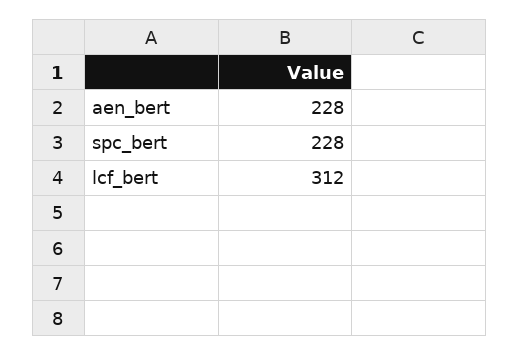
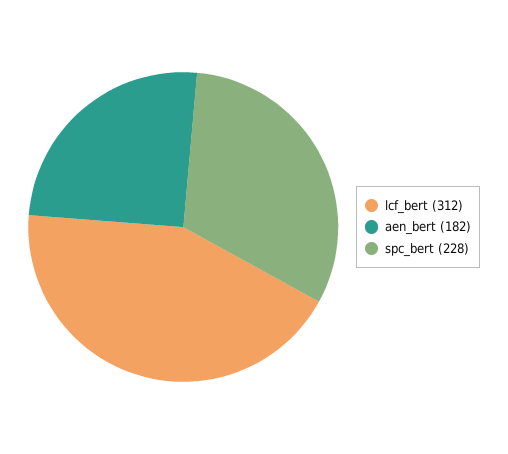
  {
-   "aen_bert": 228,
+   "aen_bert": 182,
    "spc_bert": 228,
    "lcf_bert": 312
  }

